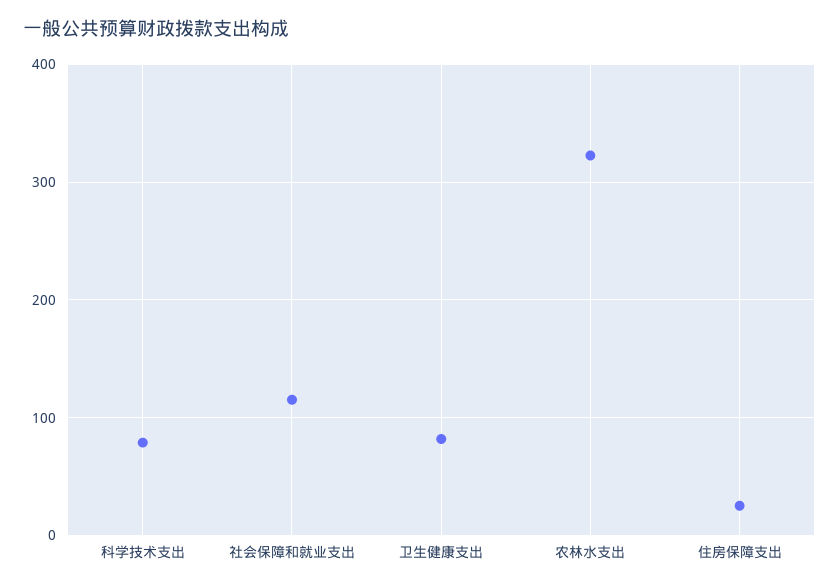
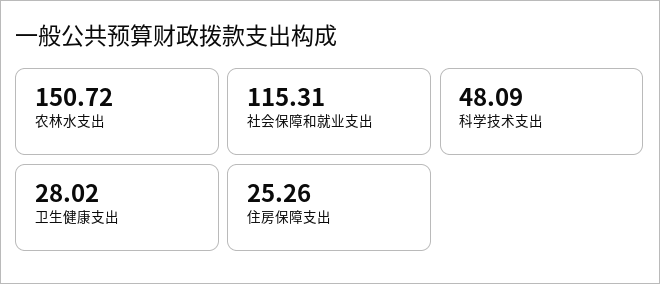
  {
-   "科学技术支出": 80,
+   "科学技术支出": 48.09,
    "社会保障和就业支出": 115.31,
-   "卫生健康支出": 80,
+   "卫生健康支出": 28.02,
-   "农林水支出": 320,
+   "农林水支出": 150.72,
    "住房保障支出": 25.26
  }

